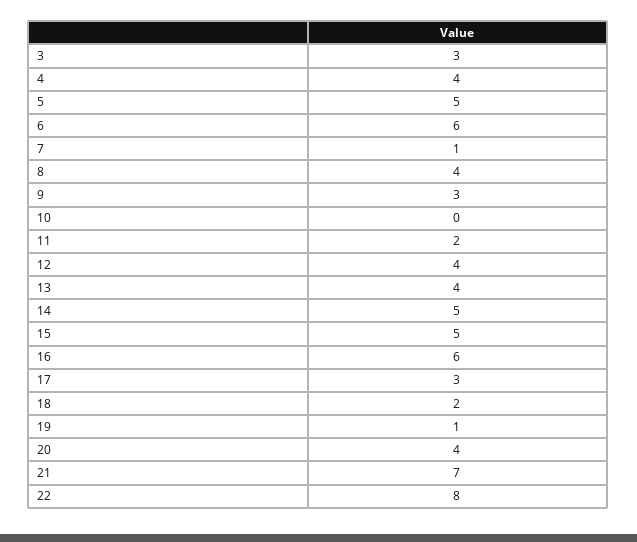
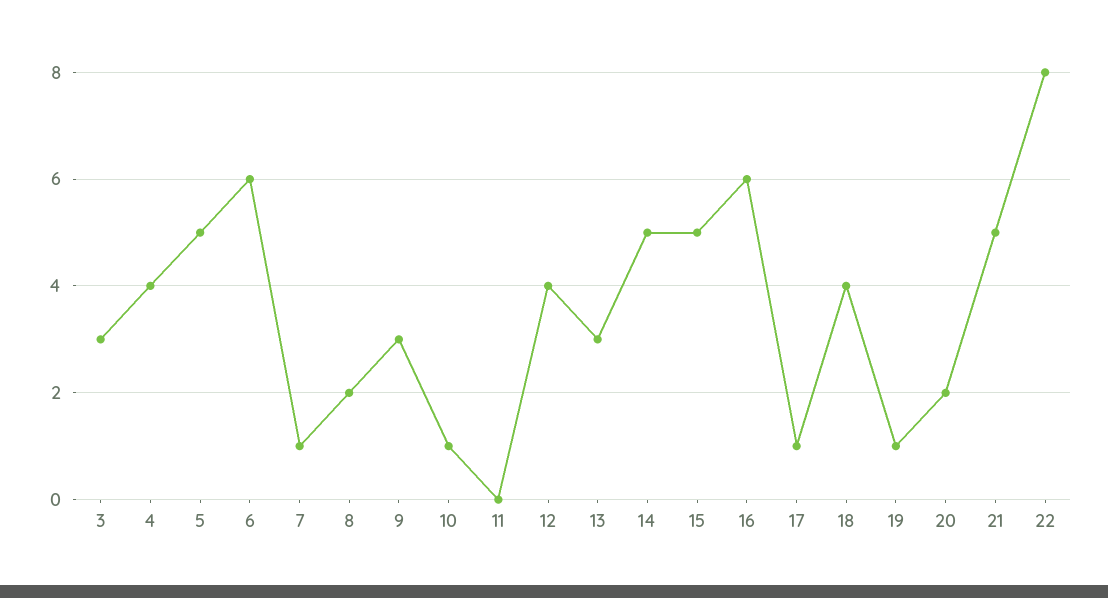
  {
    "3": 3,
    "4": 4,
    "5": 5,
    "6": 6,
    "7": 1,
-   "8": 4,
+   "8": 2,
    "9": 3,
-   "10": 0,
+   "10": 1,
-   "11": 2,
+   "11": 0,
    "12": 4,
-   "13": 4,
+   "13": 3,
    "14": 5,
    "15": 5,
    "16": 6,
-   "17": 3,
+   "17": 1,
-   "18": 2,
+   "18": 4,
    "19": 1,
-   "20": 4,
+   "20": 2,
-   "21": 7,
+   "21": 5,
    "22": 8
  }

